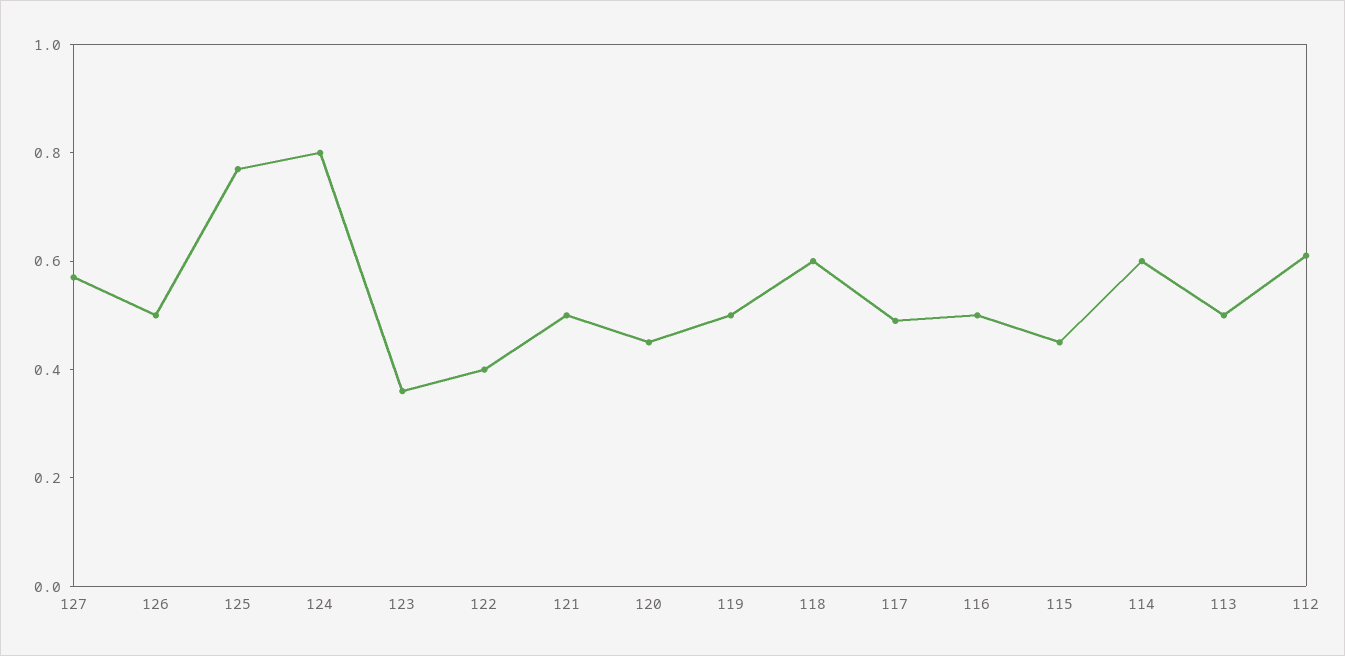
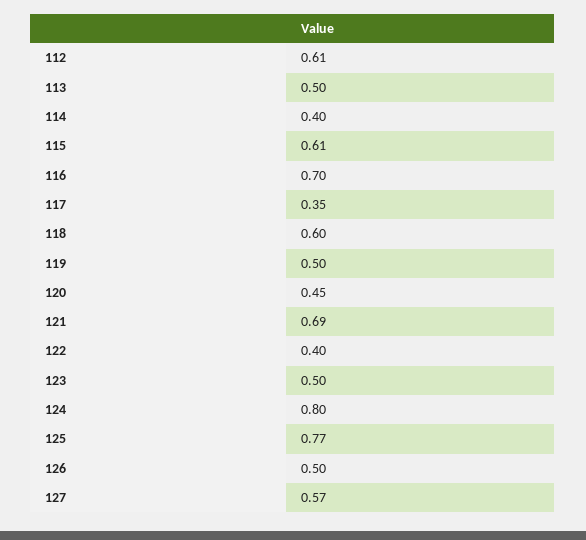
  {
    "127": 0.57,
    "126": 0.5,
    "125": 0.77,
    "124": 0.8,
-   "123": 0.35,
+   "123": 0.5,
    "122": 0.4,
-   "121": 0.5,
+   "121": 0.69,
    "120": 0.45,
    "119": 0.5,
    "118": 0.6,
-   "117": 0.5,
+   "117": 0.35,
-   "116": 0.5,
+   "116": 0.7,
-   "115": 0.45,
+   "115": 0.61,
-   "114": 0.6,
+   "114": 0.4,
    "113": 0.5,
    "112": 0.61
  }

